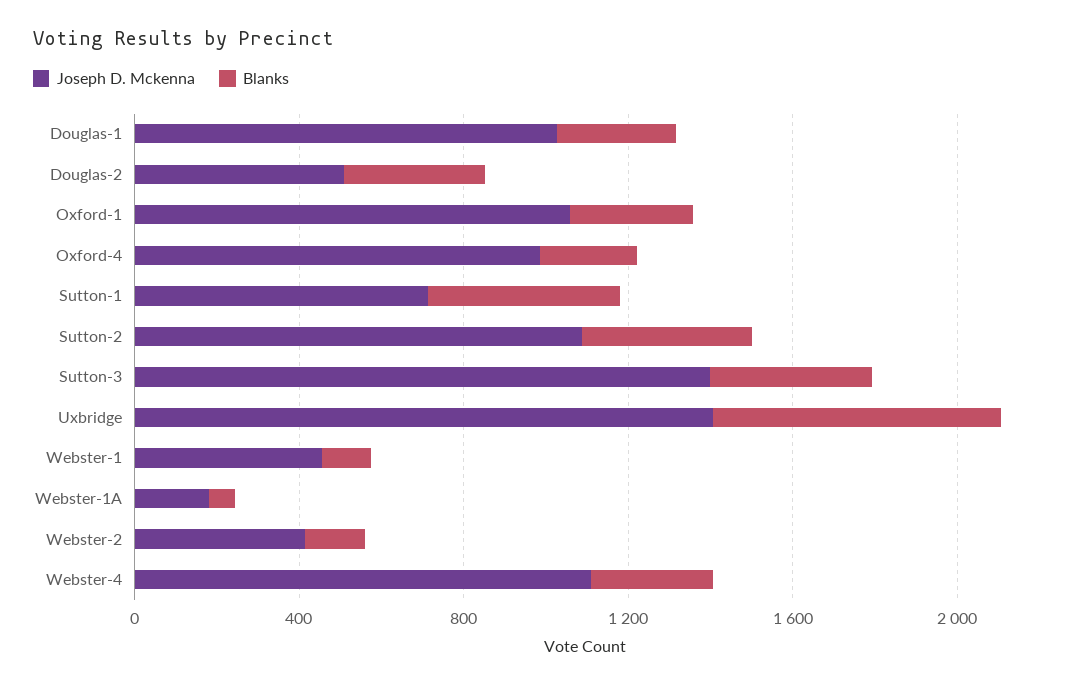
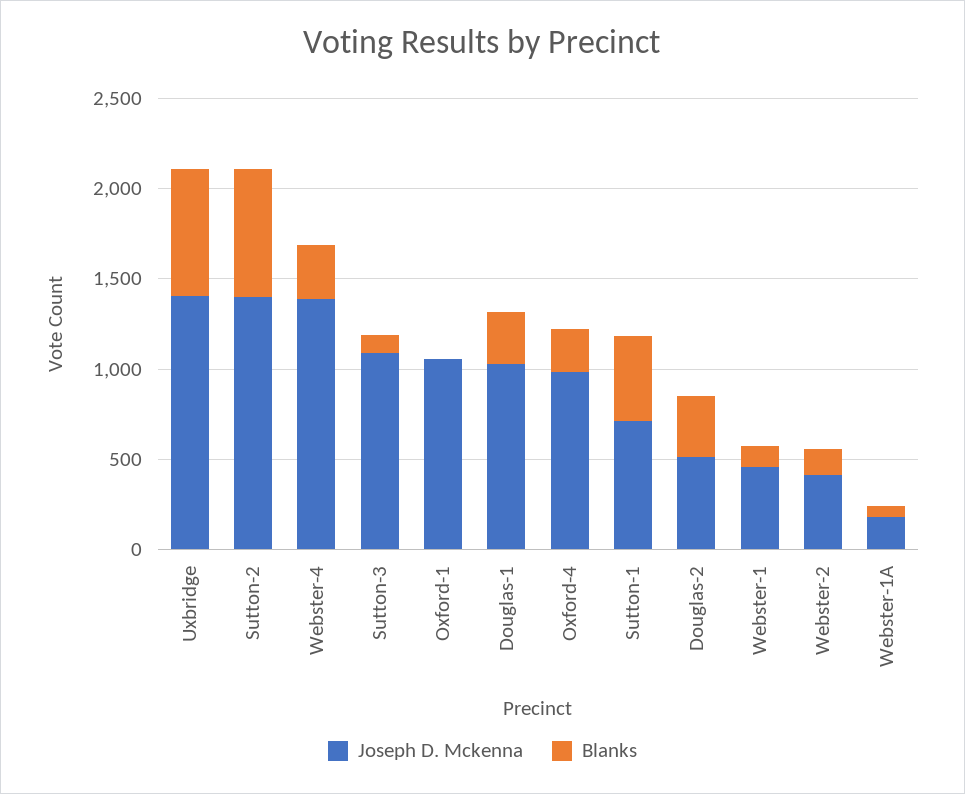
  {
    "Joseph D. Mckenna": {
      "Douglas-1": 1000,
      "Douglas-2": 500,
      "Oxford-1": 1100,
      "Oxford-4": 1000,
      "Sutton-1": 700,
-     "Sutton-2": 1100,
+     "Sutton-2": 1400,
-     "Sutton-3": 1400,
+     "Sutton-3": 1100,
      "Uxbridge": 1400,
      "Webster-1": 500,
      "Webster-1A": 200,
      "Webster-2": 400,
-     "Webster-4": 1100
+     "Webster-4": 1400
    },
    "Blanks": {
      "Douglas-1": 300,
      "Douglas-2": 300,
-     "Oxford-1": 300,
+     "Oxford-1": 0,
      "Oxford-4": 200,
      "Sutton-1": 500,
-     "Sutton-2": 400,
+     "Sutton-2": 700,
-     "Sutton-3": 400,
+     "Sutton-3": 100,
      "Uxbridge": 700,
      "Webster-1": 100,
      "Webster-1A": 100,
      "Webster-2": 100,
      "Webster-4": 300
    }
  }

